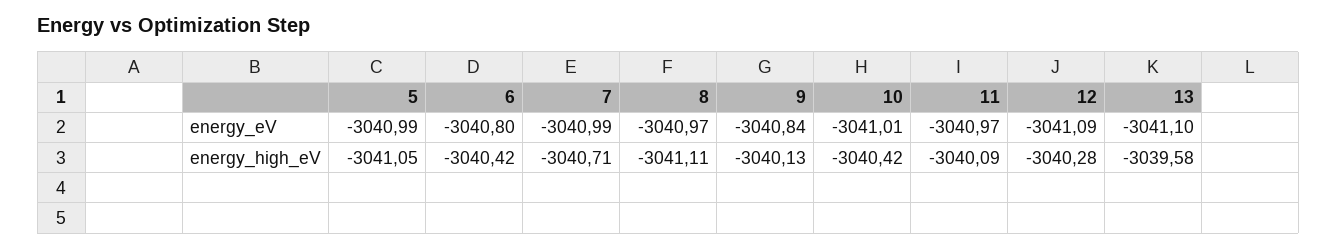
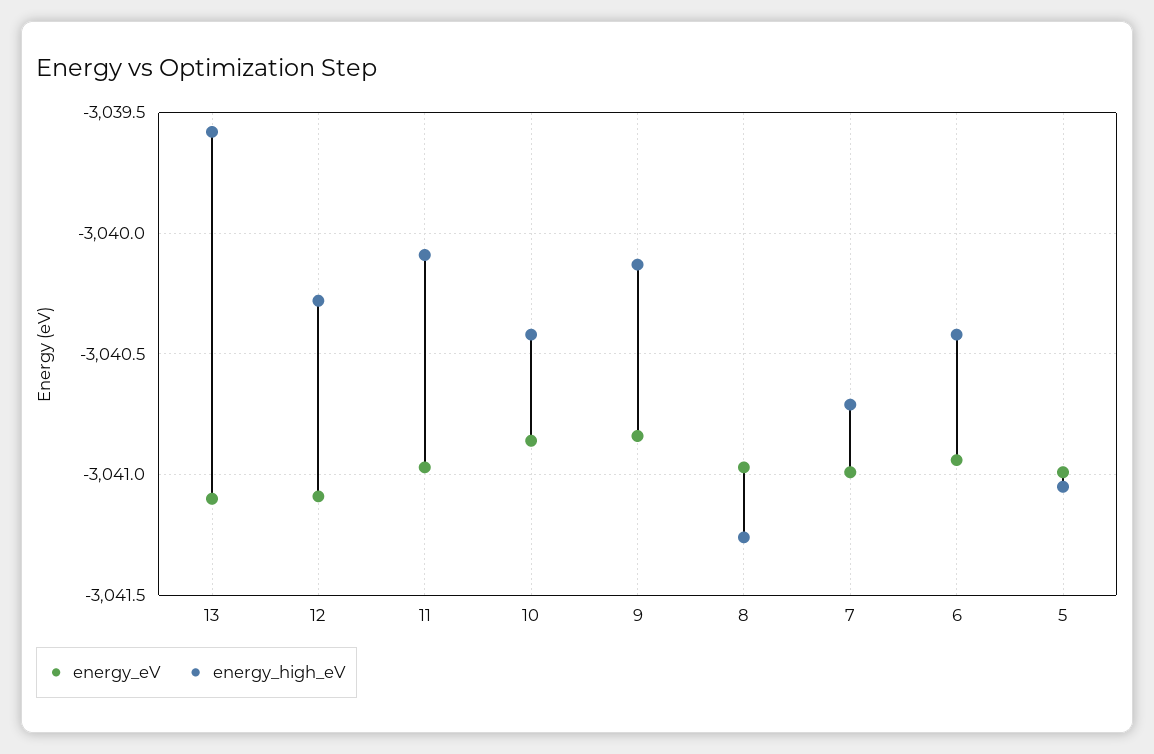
  {
    "energy_eV": {
      "5": -3040.99,
-     "6": -3040.8,
+     "6": -3040.95,
      "7": -3040.99,
      "8": -3040.97,
      "9": -3040.84,
-     "10": -3041.01,
+     "10": -3040.85,
      "11": -3040.97,
      "12": -3041.09,
      "13": -3041.1
    },
    "energy_high_eV": {
      "5": -3041.05,
      "6": -3040.42,
      "7": -3040.71,
-     "8": -3041.11,
+     "8": -3041.25,
      "9": -3040.13,
      "10": -3040.42,
      "11": -3040.09,
      "12": -3040.28,
      "13": -3039.58
    }
  }

